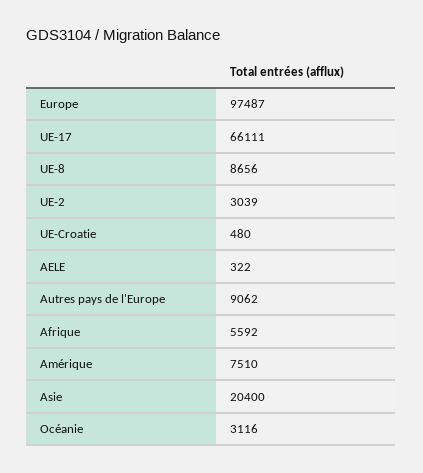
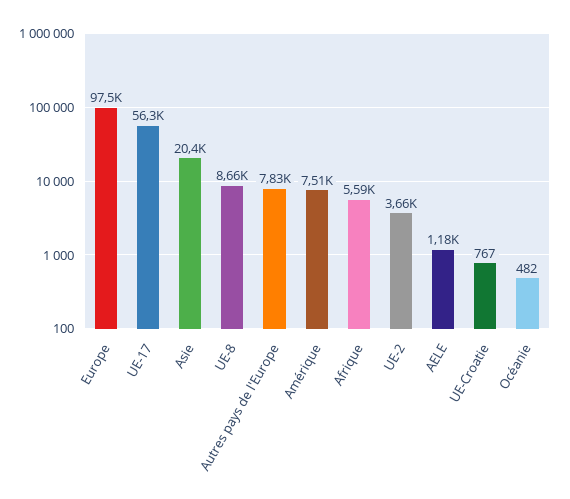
  {
    "Europe": 97487,
-   "UE-17": 66111,
+   "UE-17": 56300,
    "UE-8": 8656,
-   "UE-2": 3039,
+   "UE-2": 3660,
-   "UE-Croatie": 480,
+   "UE-Croatie": 767,
-   "AELE": 322,
+   "AELE": 1180,
-   "Autres pays de l'Europe": 9062,
+   "Autres pays de l'Europe": 7830,
    "Afrique": 5592,
    "Amérique": 7510,
    "Asie": 20400,
-   "Océanie": 3116
+   "Océanie": 482
  }

